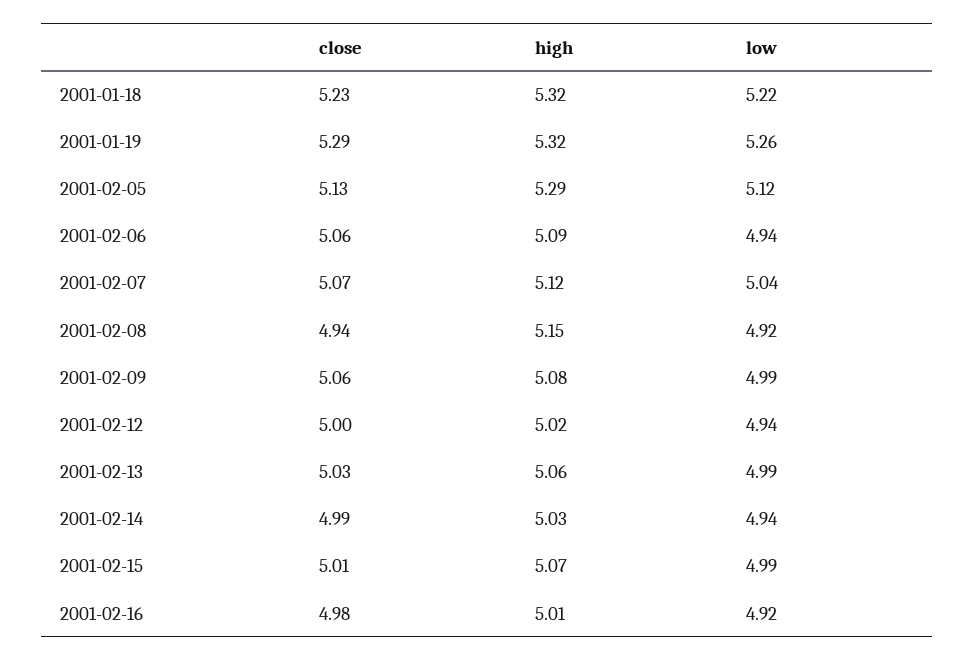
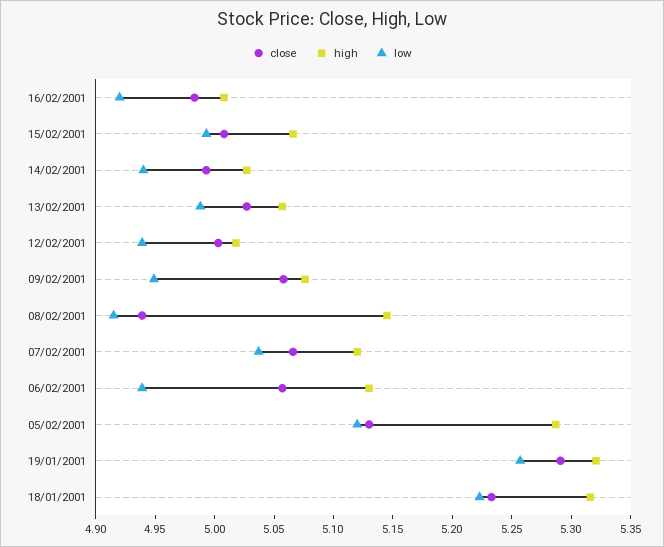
  {
    "close": {
      "2001-01-18": 5.23,
      "2001-01-19": 5.29,
      "2001-02-05": 5.13,
      "2001-02-06": 5.06,
      "2001-02-07": 5.07,
      "2001-02-08": 4.94,
      "2001-02-09": 5.06,
      "2001-02-12": 5,
      "2001-02-13": 5.03,
      "2001-02-14": 4.99,
      "2001-02-15": 5.01,
      "2001-02-16": 4.98
    },
    "high": {
      "2001-01-18": 5.32,
      "2001-01-19": 5.32,
      "2001-02-05": 5.29,
-     "2001-02-06": 5.09,
+     "2001-02-06": 5.13,
      "2001-02-07": 5.12,
      "2001-02-08": 5.15,
      "2001-02-09": 5.08,
      "2001-02-12": 5.02,
      "2001-02-13": 5.06,
      "2001-02-14": 5.03,
      "2001-02-15": 5.07,
      "2001-02-16": 5.01
    },
    "low": {
      "2001-01-18": 5.22,
      "2001-01-19": 5.26,
      "2001-02-05": 5.12,
      "2001-02-06": 4.94,
      "2001-02-07": 5.04,
      "2001-02-08": 4.92,
-     "2001-02-09": 4.99,
+     "2001-02-09": 4.95,
      "2001-02-12": 4.94,
      "2001-02-13": 4.99,
      "2001-02-14": 4.94,
      "2001-02-15": 4.99,
      "2001-02-16": 4.92
    }
  }

